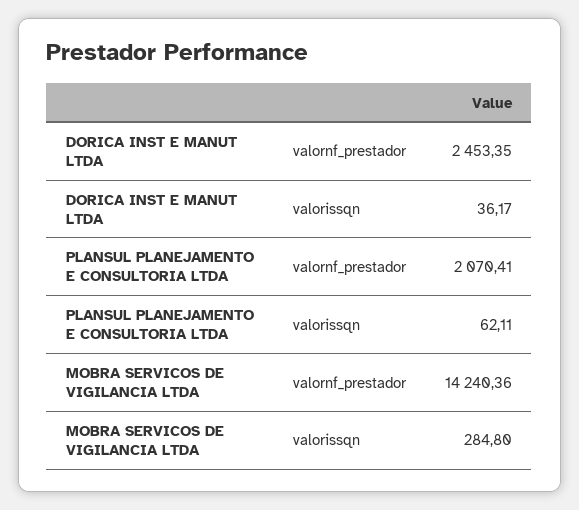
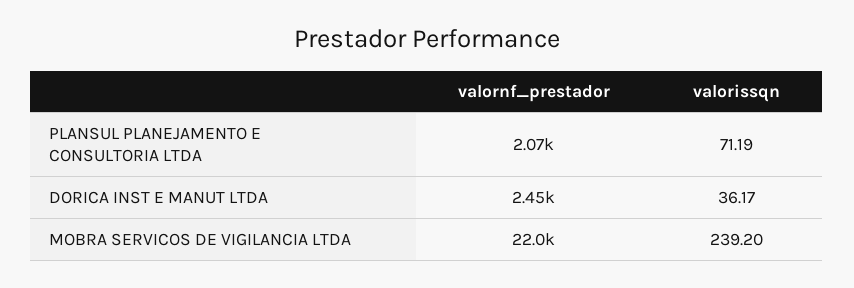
  {
    "DORICA INST E MANUT LTDA": {
      "valornf_prestador": 2453.35,
      "valorissqn": 36.17
    },
    "PLANSUL PLANEJAMENTO E CONSULTORIA LTDA": {
      "valornf_prestador": 2070.41,
-     "valorissqn": 62.11
+     "valorissqn": 71.19
    },
    "MOBRA SERVICOS DE VIGILANCIA LTDA": {
-     "valornf_prestador": 14240.36,
+     "valornf_prestador": 22000,
-     "valorissqn": 284.8
+     "valorissqn": 239.2
    }
  }

